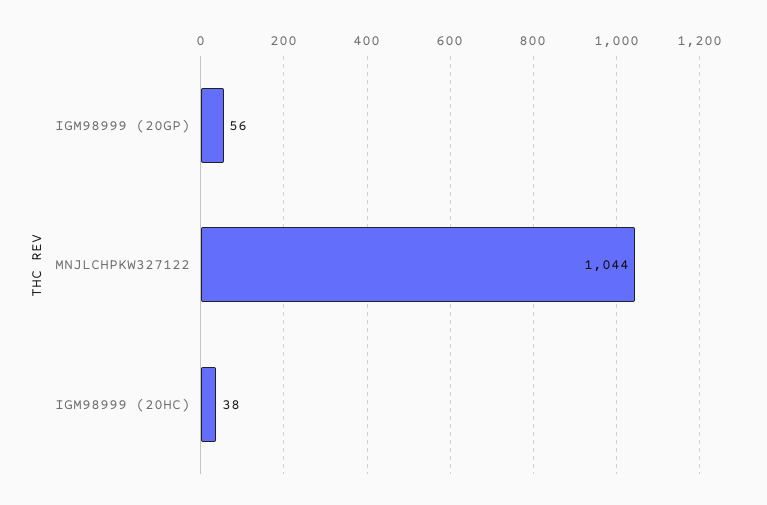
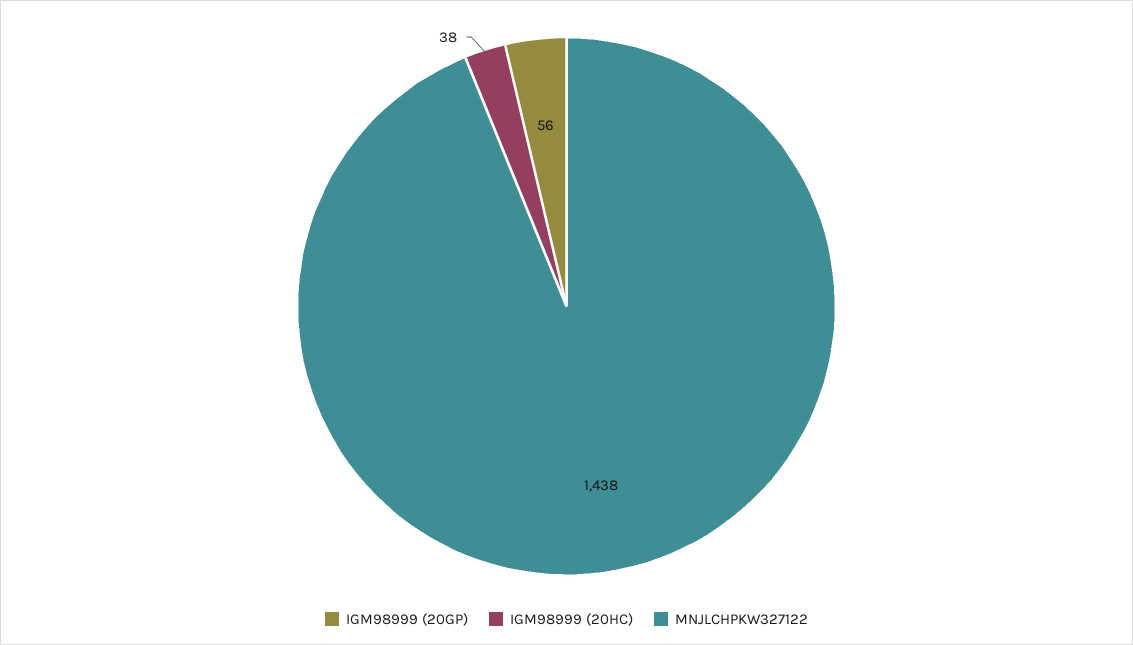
  {
    "IGM98999 (20GP)": 56,
-   "MNJLCHPKW327122": 1044,
+   "MNJLCHPKW327122": 1438,
    "IGM98999 (20HC)": 38
  }

